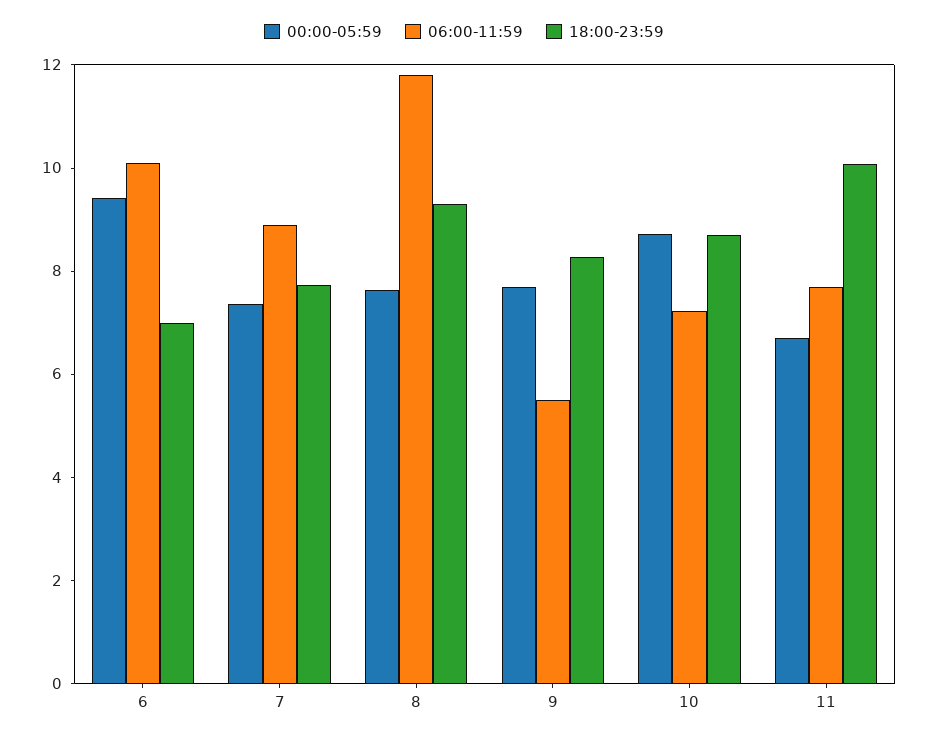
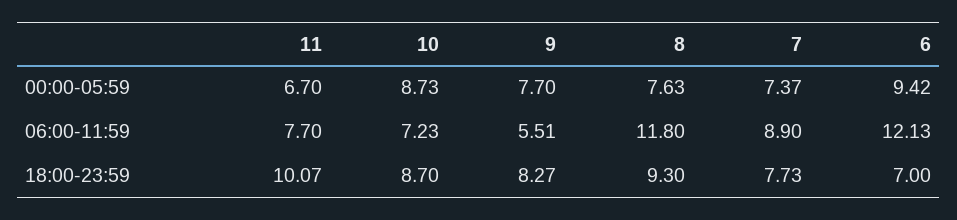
  {
    "00:00-05:59": {
      "6": 9.42,
      "7": 7.37,
      "8": 7.63,
      "9": 7.7,
      "10": 8.73,
      "11": 6.7
    },
    "06:00-11:59": {
-     "6": 10,
+     "6": 12.13,
      "7": 8.9,
      "8": 11.8,
      "9": 5.51,
      "10": 7.23,
      "11": 7.7
    },
    "18:00-23:59": {
      "6": 7,
      "7": 7.73,
      "8": 9.3,
      "9": 8.27,
      "10": 8.7,
      "11": 10.07
    }
  }

